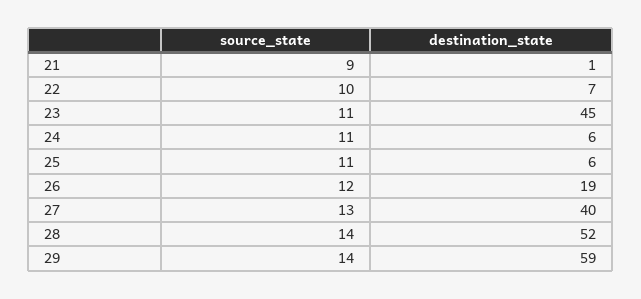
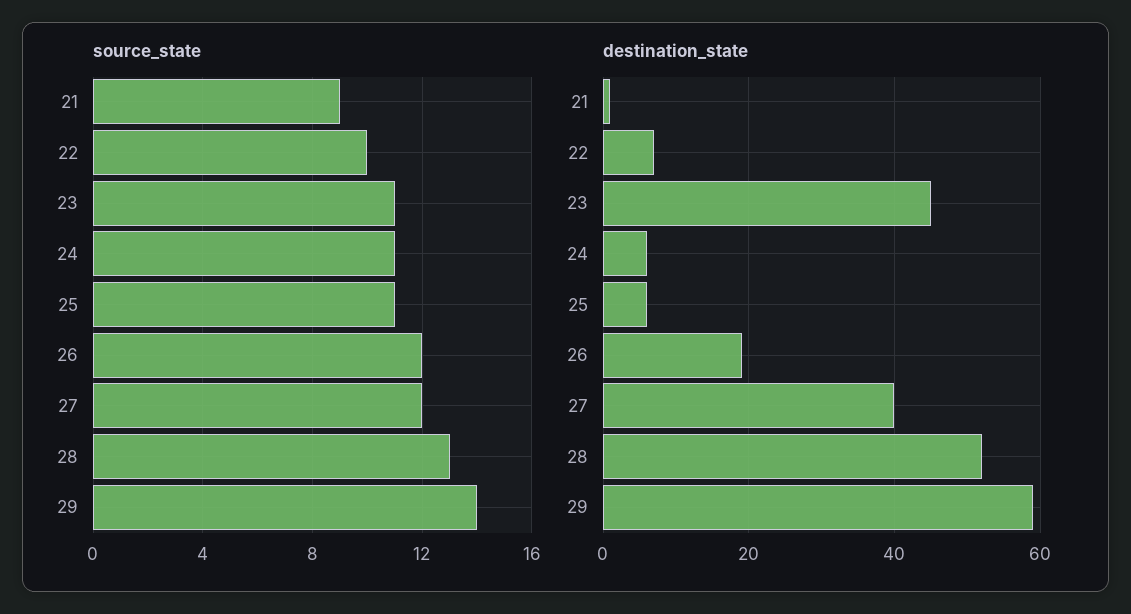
  {
    "source_state": {
      "21": 9,
      "22": 10,
      "23": 11,
      "24": 11,
      "25": 11,
      "26": 12,
-     "27": 13,
+     "27": 12,
-     "28": 14,
+     "28": 13,
      "29": 14
    },
    "destination_state": {
      "21": 1,
      "22": 7,
      "23": 45,
      "24": 6,
      "25": 6,
      "26": 19,
      "27": 40,
      "28": 52,
      "29": 59
    }
  }

